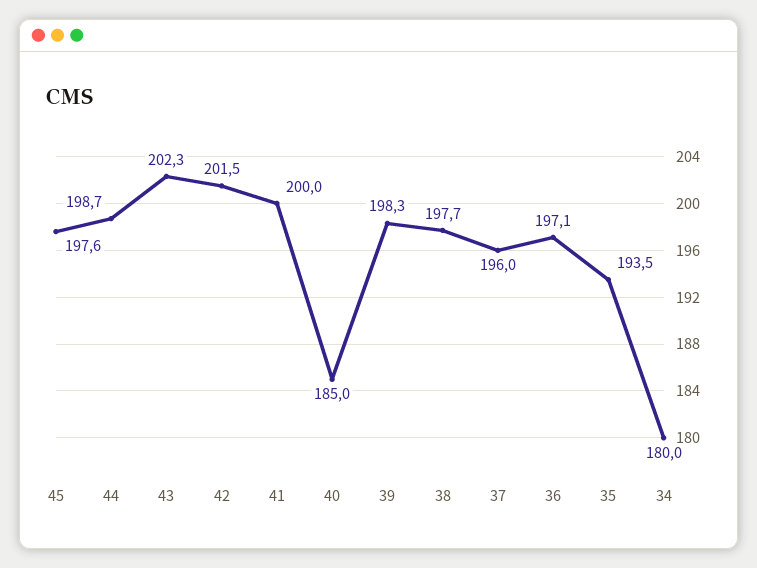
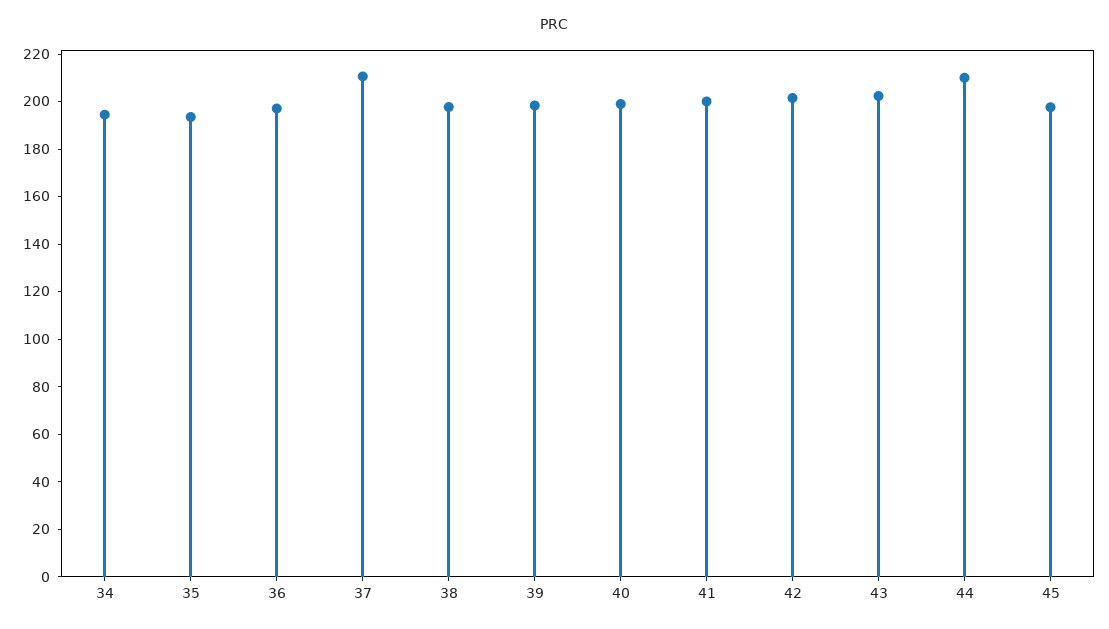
  {
    "45": 197.6,
-   "44": 198.7,
+   "44": 210,
    "43": 202.3,
    "42": 201.5,
    "41": 200,
-   "40": 185,
+   "40": 200,
    "39": 198.3,
    "38": 197.7,
-   "37": 196,
+   "37": 210,
    "36": 197.1,
    "35": 193.5,
-   "34": 180
+   "34": 195
  }

